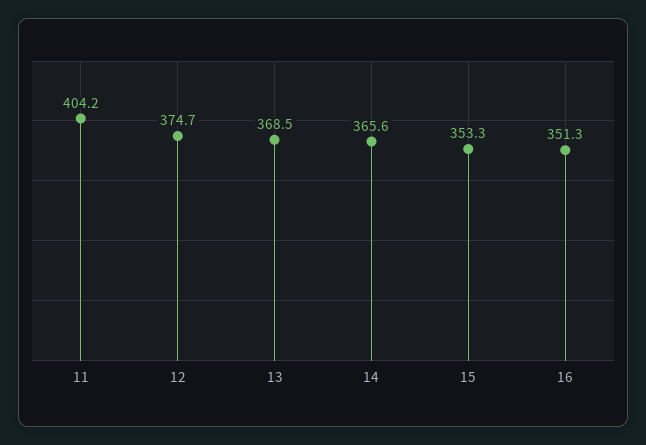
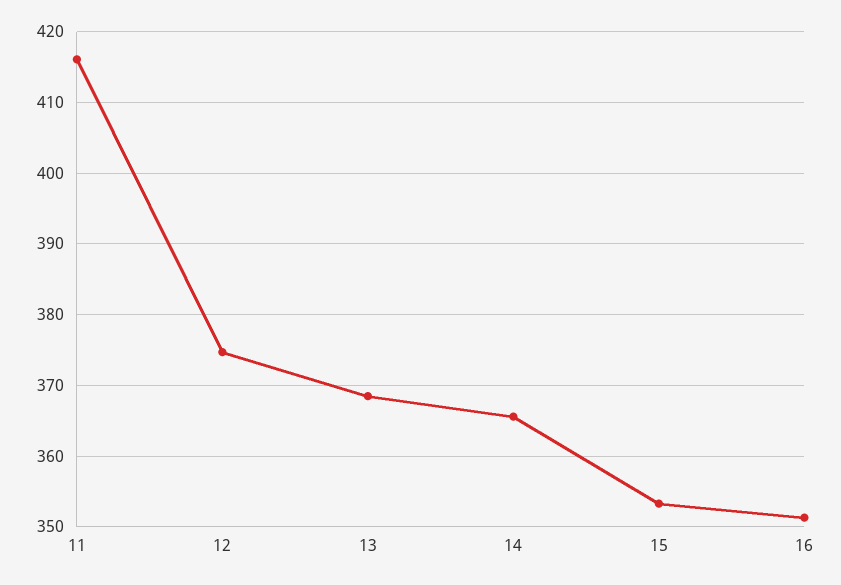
  {
-   "11": 404.2,
+   "11": 416,
    "12": 374.7,
    "13": 368.5,
    "14": 365.6,
    "15": 353.3,
    "16": 351.3
  }

